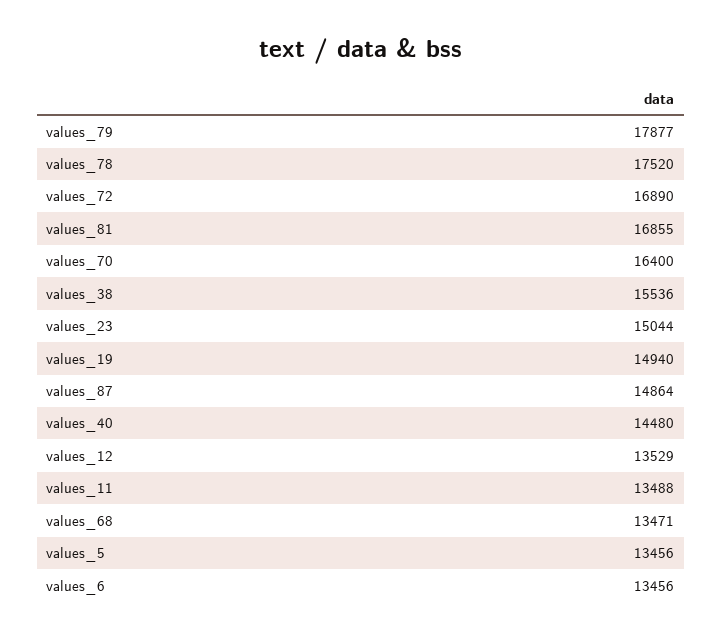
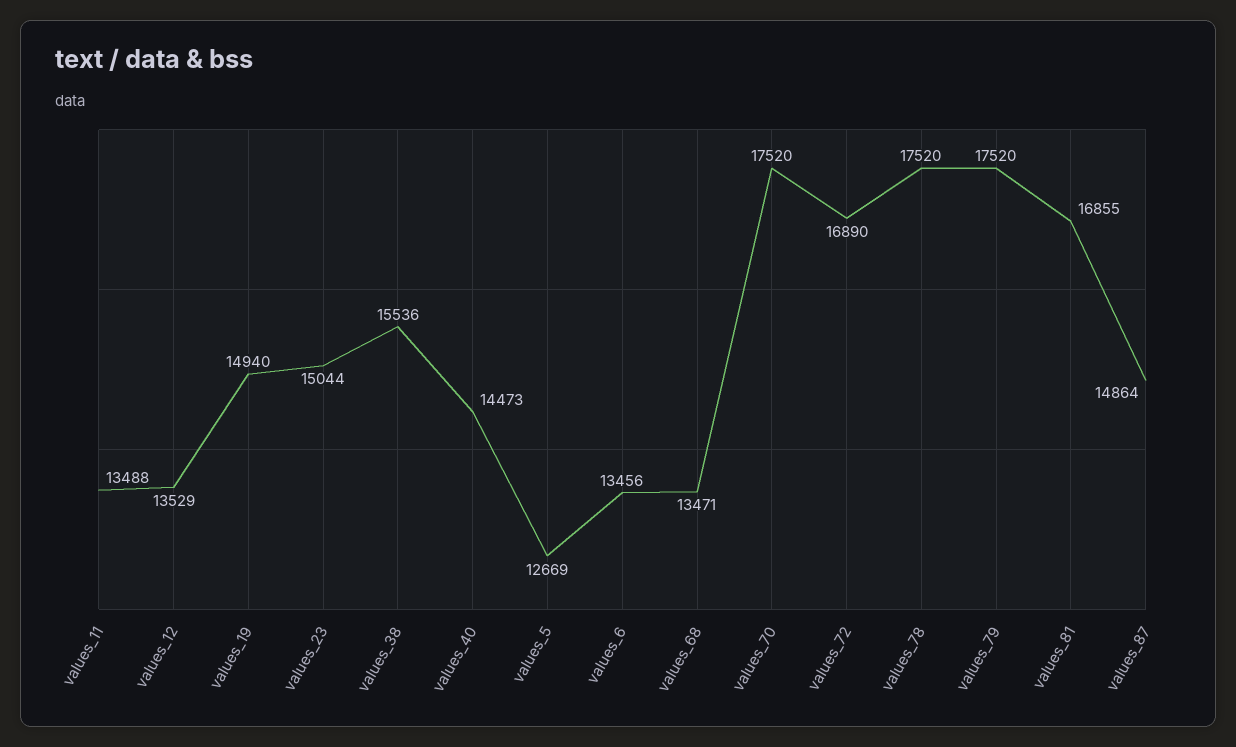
  {
-   "values_79": 17877,
+   "values_79": 17520,
    "values_78": 17520,
    "values_72": 16890,
    "values_81": 16855,
-   "values_70": 16400,
+   "values_70": 17520,
    "values_38": 15536,
    "values_23": 15044,
    "values_19": 14940,
    "values_87": 14864,
-   "values_40": 14480,
+   "values_40": 14473,
    "values_12": 13529,
    "values_11": 13488,
    "values_68": 13471,
-   "values_5": 13456,
+   "values_5": 12669,
    "values_6": 13456
  }

